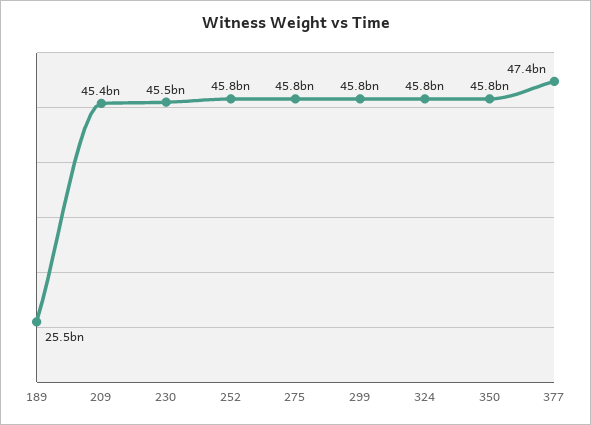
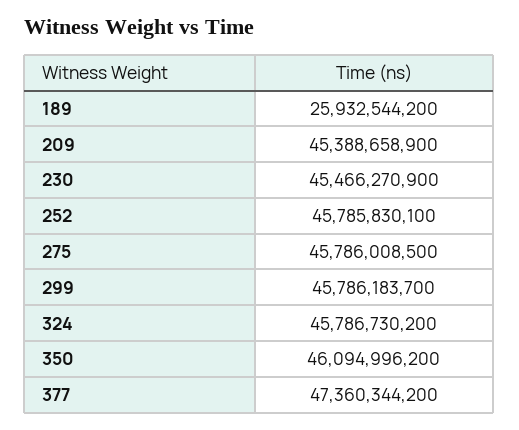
  {
-   "189": 25500000000,
+   "189": 25932544200,
    "209": 45388658900,
    "230": 45466270900,
    "252": 45785830100,
    "275": 45786008500,
    "299": 45786183700,
    "324": 45786730200,
-   "350": 45800000000,
+   "350": 46094996200,
    "377": 47360344200
  }

